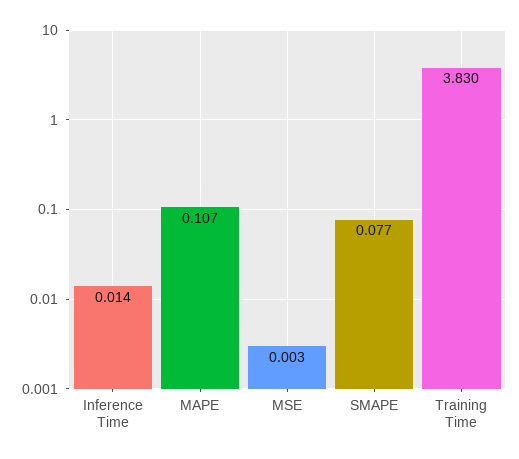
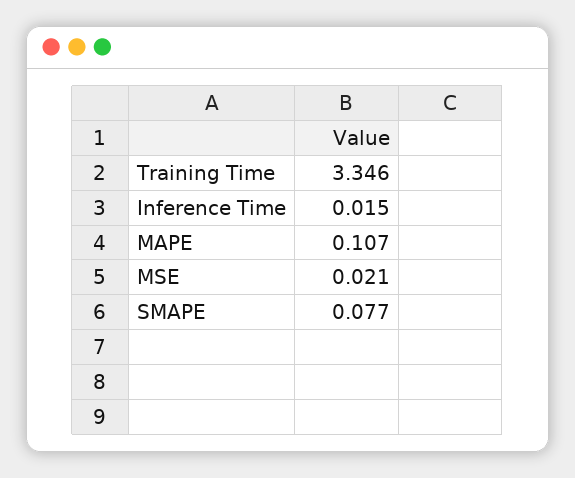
  {
-   "Inference Time": 0.014,
+   "Inference Time": 0.015,
    "MAPE": 0.107,
-   "MSE": 0.003,
+   "MSE": 0.021,
    "SMAPE": 0.077,
-   "Training Time": 3.83
+   "Training Time": 3.346
  }

